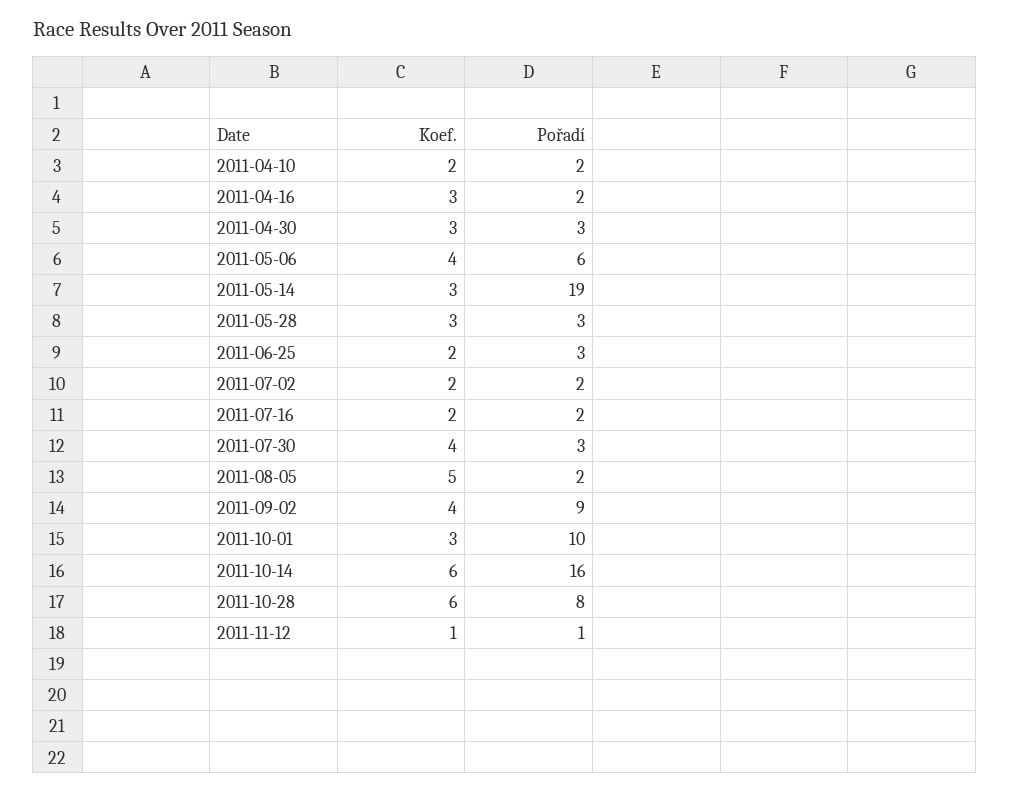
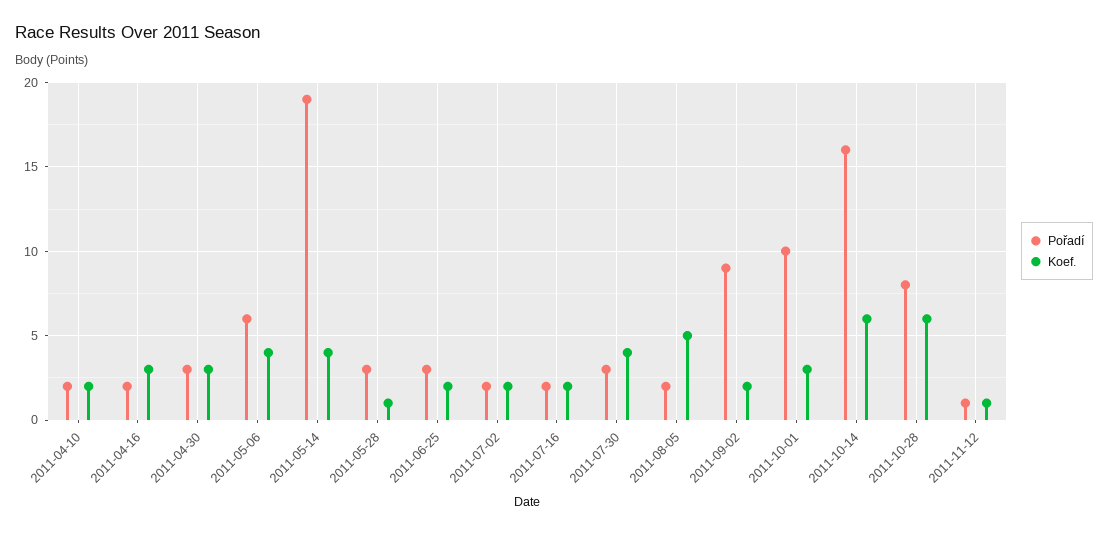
  {
    "Koef.": {
      "2011-04-10": 2,
      "2011-04-16": 3,
      "2011-04-30": 3,
      "2011-05-06": 4,
-     "2011-05-14": 3,
+     "2011-05-14": 4,
-     "2011-05-28": 3,
+     "2011-05-28": 1,
      "2011-06-25": 2,
      "2011-07-02": 2,
      "2011-07-16": 2,
      "2011-07-30": 4,
      "2011-08-05": 5,
-     "2011-09-02": 4,
+     "2011-09-02": 2,
      "2011-10-01": 3,
      "2011-10-14": 6,
      "2011-10-28": 6,
      "2011-11-12": 1
    },
    "Pořadí": {
      "2011-04-10": 2,
      "2011-04-16": 2,
      "2011-04-30": 3,
      "2011-05-06": 6,
      "2011-05-14": 19,
      "2011-05-28": 3,
      "2011-06-25": 3,
      "2011-07-02": 2,
      "2011-07-16": 2,
      "2011-07-30": 3,
      "2011-08-05": 2,
      "2011-09-02": 9,
      "2011-10-01": 10,
      "2011-10-14": 16,
      "2011-10-28": 8,
      "2011-11-12": 1
    }
  }

